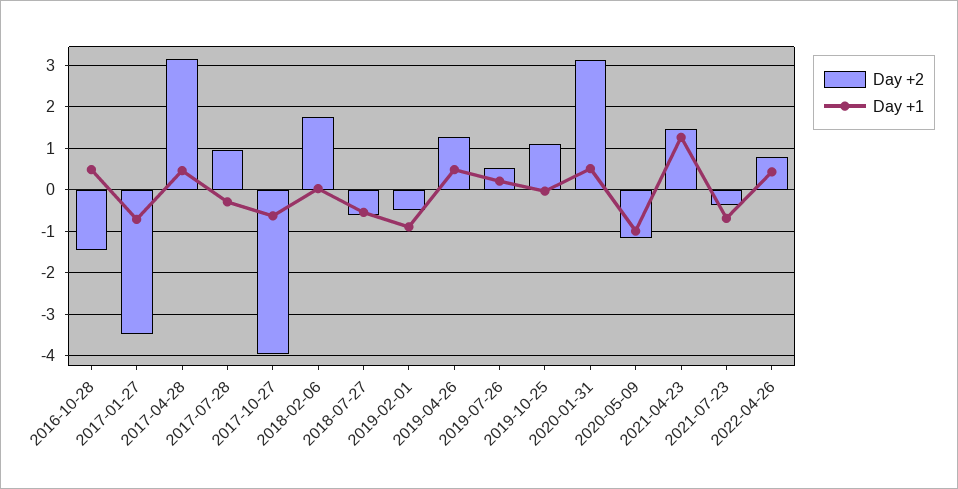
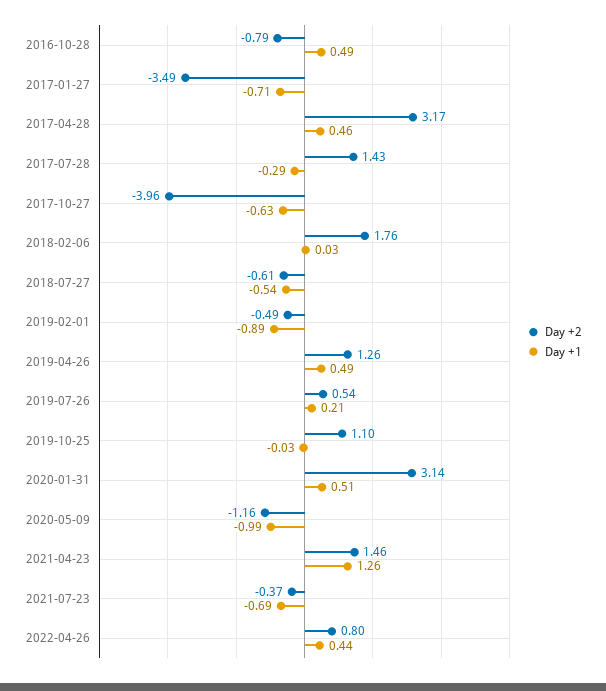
  {
    "Day +2": {
-     "2016-10-28": -1.4,
+     "2016-10-28": -0.79,
      "2017-01-27": -3.49,
      "2017-04-28": 3.17,
-     "2017-07-28": 1,
+     "2017-07-28": 1.43,
      "2017-10-27": -3.96,
      "2018-02-06": 1.76,
      "2018-07-27": -0.61,
      "2019-02-01": -0.49,
      "2019-04-26": 1.26,
      "2019-07-26": 0.54,
      "2019-10-25": 1.1,
      "2020-01-31": 3.14,
      "2020-05-09": -1.16,
      "2021-04-23": 1.46,
      "2021-07-23": -0.37,
      "2022-04-26": 0.8
    },
    "Day +1": {
      "2016-10-28": 0.49,
      "2017-01-27": -0.71,
      "2017-04-28": 0.46,
      "2017-07-28": -0.29,
      "2017-10-27": -0.63,
      "2018-02-06": 0.03,
      "2018-07-27": -0.54,
      "2019-02-01": -0.89,
      "2019-04-26": 0.49,
      "2019-07-26": 0.21,
      "2019-10-25": -0.03,
      "2020-01-31": 0.51,
      "2020-05-09": -0.99,
      "2021-04-23": 1.26,
      "2021-07-23": -0.69,
      "2022-04-26": 0.44
    }
  }

